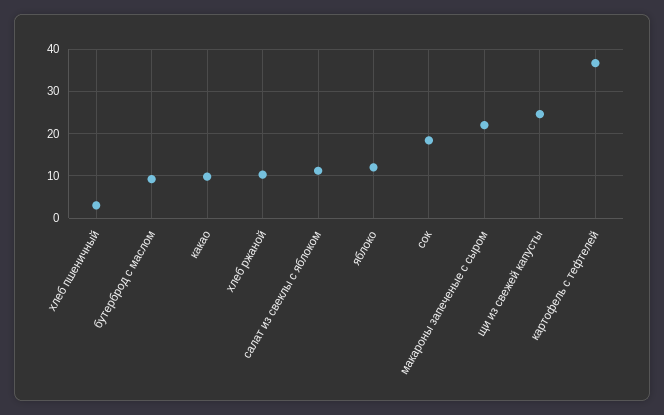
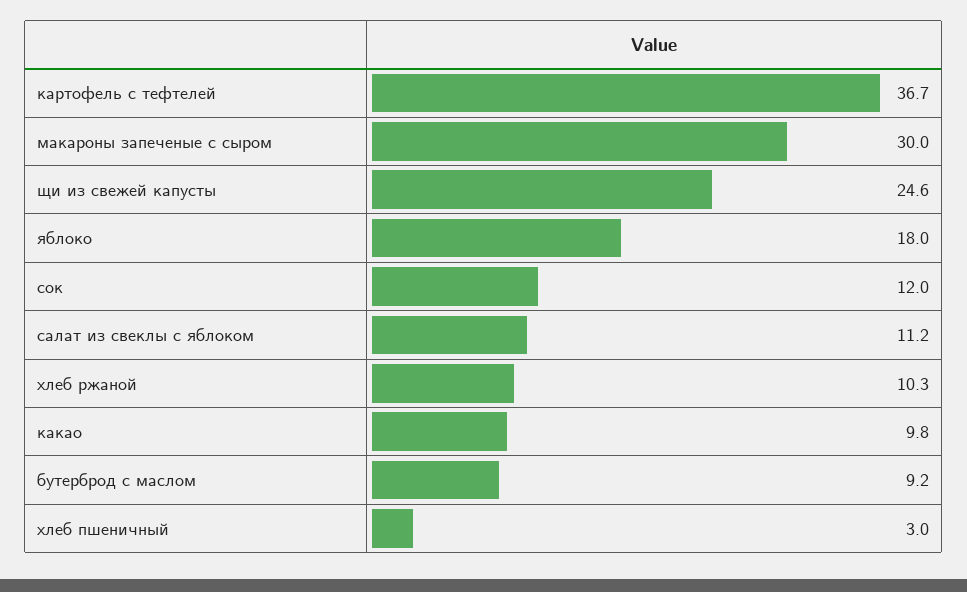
  {
    "хлеб пшеничный": 3,
    "бутерброд с маслом": 9.2,
    "какао": 9.8,
    "хлеб ржаной": 10.3,
    "салат из свеклы с яблоком": 11.2,
-   "яблоко": 12,
+   "яблоко": 18,
-   "сок": 18,
+   "сок": 12,
-   "макароны запеченые с сыром": 22,
+   "макароны запеченые с сыром": 30,
    "щи из свежей капусты": 24.6,
    "картофель с тефтелей": 36.7
  }

